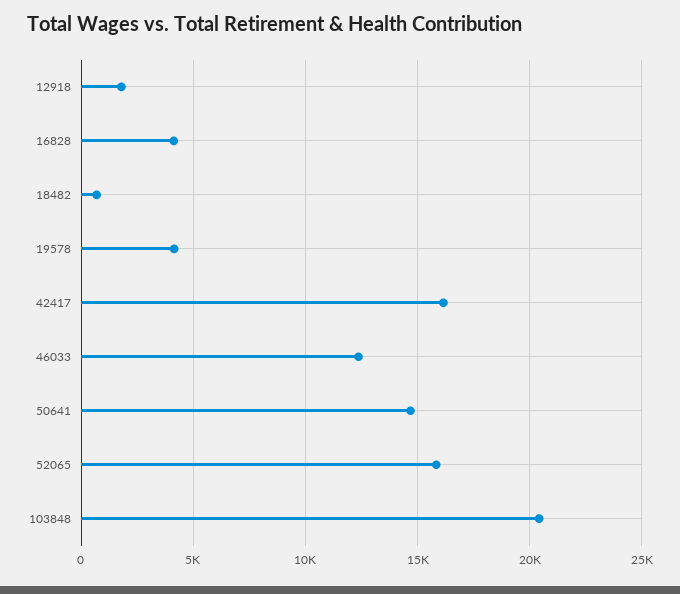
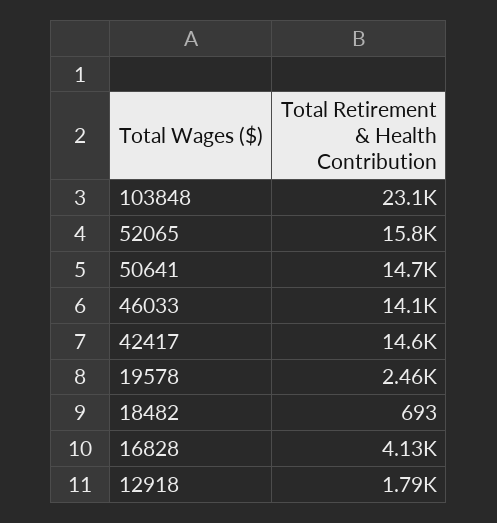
  {
    "12918": 1790,
    "16828": 4130,
    "18482": 693,
-   "19578": 4000,
+   "19578": 2460,
-   "42417": 16000,
+   "42417": 14600,
-   "46033": 12500,
+   "46033": 14100,
    "50641": 14700,
    "52065": 15800,
-   "103848": 20500
+   "103848": 23100
  }

